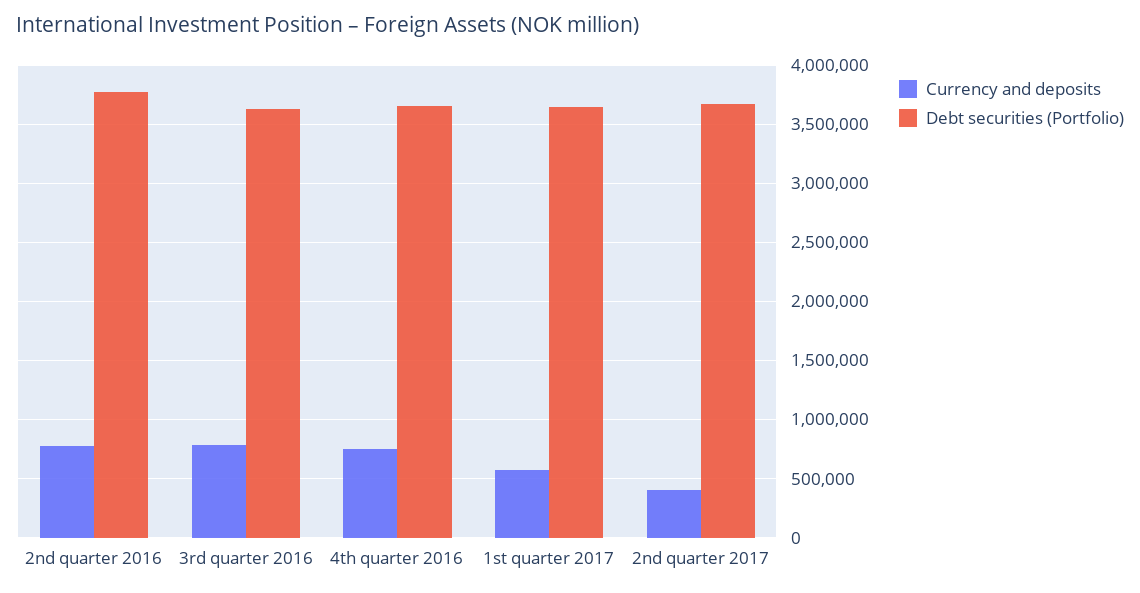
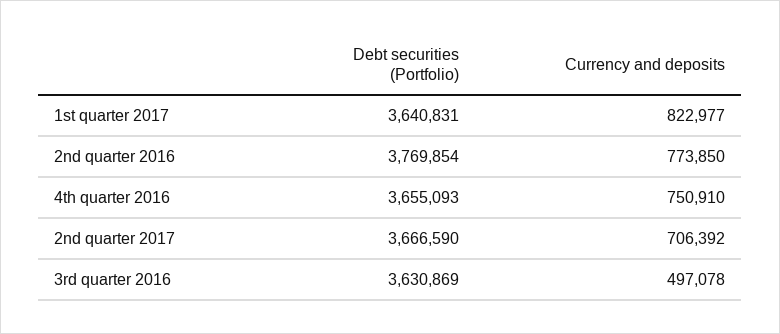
  {
    "Currency and deposits": {
      "2nd quarter 2016": 773850,
-     "3rd quarter 2016": 800000,
+     "3rd quarter 2016": 497078,
      "4th quarter 2016": 750910,
-     "1st quarter 2017": 600000,
+     "1st quarter 2017": 822977,
-     "2nd quarter 2017": 400000
+     "2nd quarter 2017": 706392
    },
    "Debt securities (Portfolio)": {
      "2nd quarter 2016": 3769854,
      "3rd quarter 2016": 3630869,
      "4th quarter 2016": 3655093,
      "1st quarter 2017": 3640831,
      "2nd quarter 2017": 3666590
    }
  }

